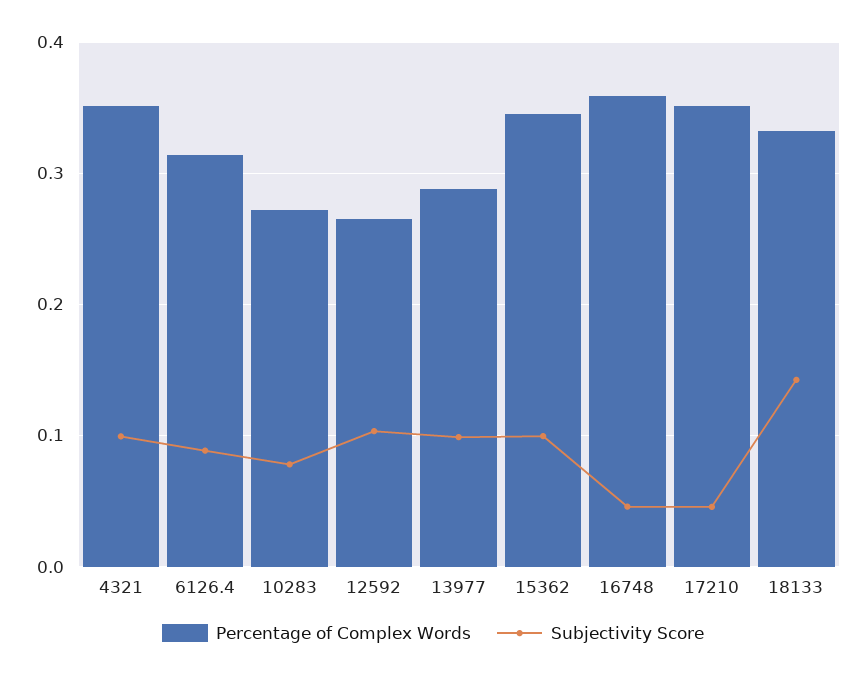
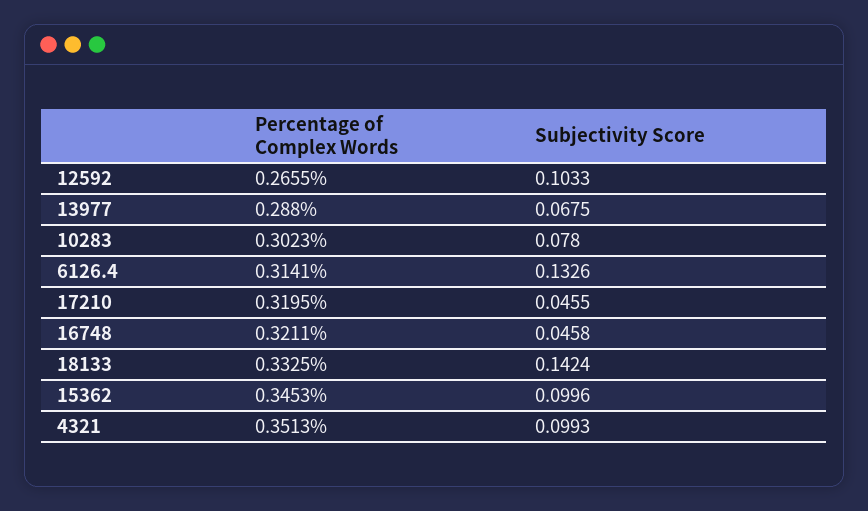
  {
    "Percentage of Complex Words": {
      "4321": 0.3513,
      "6126.4": 0.3141,
-     "10283": 0.27,
+     "10283": 0.3023,
      "12592": 0.2655,
      "13977": 0.288,
      "15362": 0.3453,
-     "16748": 0.36,
+     "16748": 0.3211,
-     "17210": 0.35,
+     "17210": 0.3195,
      "18133": 0.3325
    },
    "Subjectivity Score": {
      "4321": 0.0993,
-     "6126.4": 0.09,
+     "6126.4": 0.1326,
      "10283": 0.078,
      "12592": 0.1033,
-     "13977": 0.1,
+     "13977": 0.0675,
      "15362": 0.0996,
      "16748": 0.0458,
      "17210": 0.0455,
      "18133": 0.1424
    }
  }

